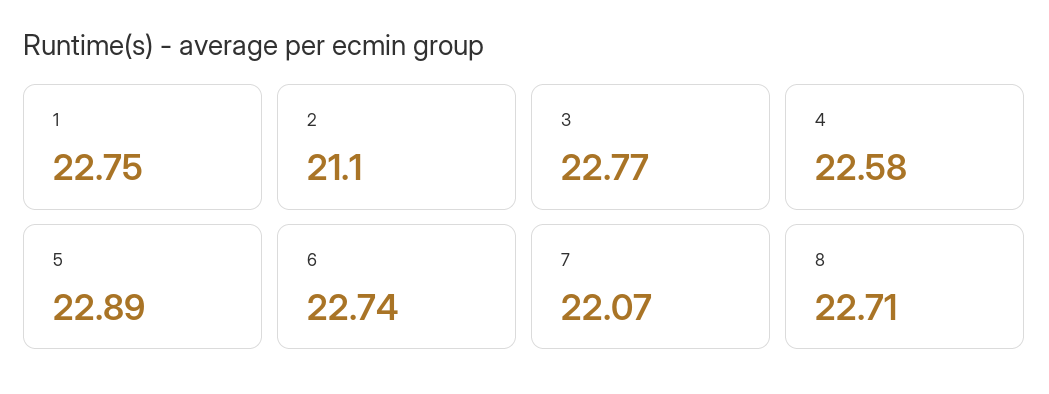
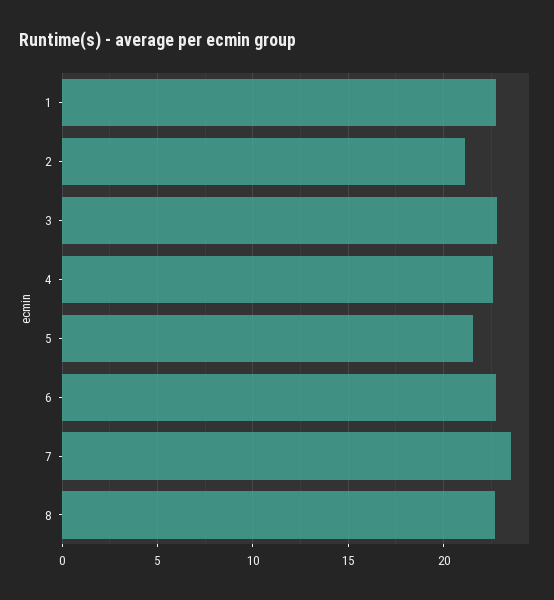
  {
    "1": 22.75,
    "2": 21.1,
    "3": 22.77,
    "4": 22.58,
-   "5": 22.89,
+   "5": 21.5,
    "6": 22.74,
-   "7": 22.07,
+   "7": 23.5,
    "8": 22.71
  }

